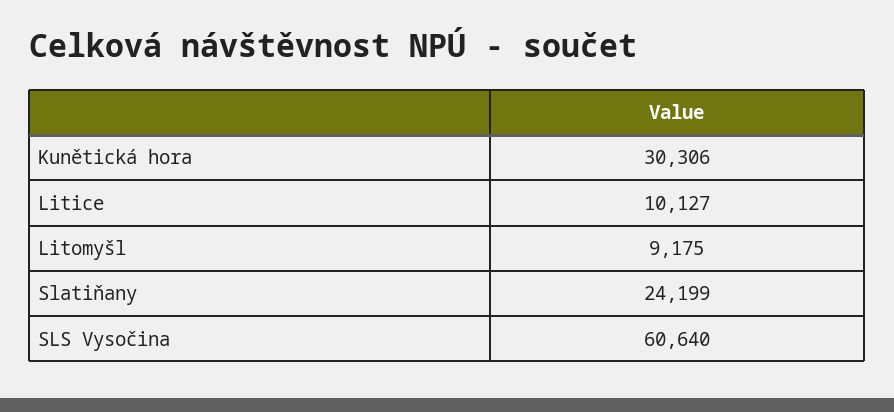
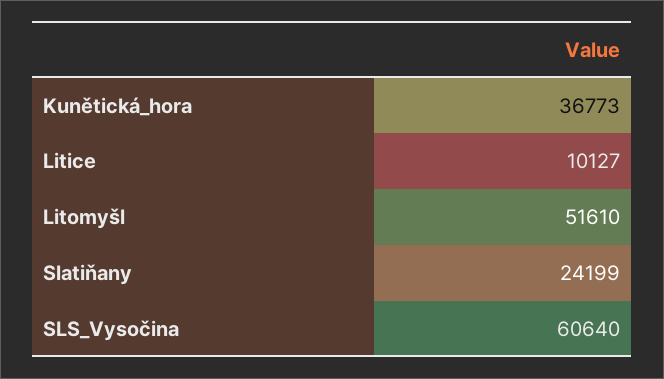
  {
-   "Kunětická hora": 30306,
+   "Kunětická hora": 36773,
    "Litice": 10127,
-   "Litomyšl": 9175,
+   "Litomyšl": 51610,
    "Slatiňany": 24199,
    "SLS Vysočina": 60640
  }

